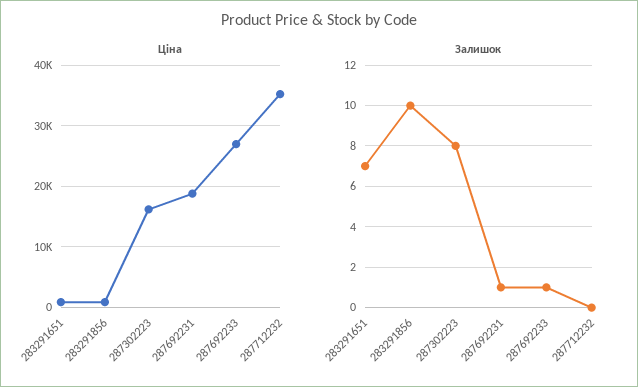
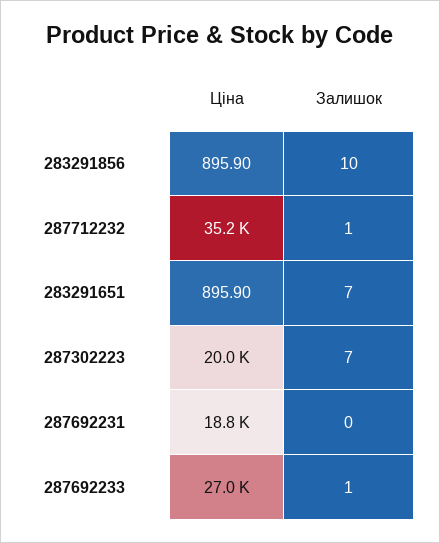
  {
    "Ціна": {
      "283291651": 895.9,
      "283291856": 895.9,
-     "287302223": 16000,
+     "287302223": 20000,
      "287692231": 18800,
      "287692233": 27000,
      "287712232": 35200
    },
    "Залишок": {
      "283291651": 7,
      "283291856": 10,
-     "287302223": 8,
+     "287302223": 7,
-     "287692231": 1,
+     "287692231": 0,
      "287692233": 1,
-     "287712232": 0
+     "287712232": 1
    }
  }

